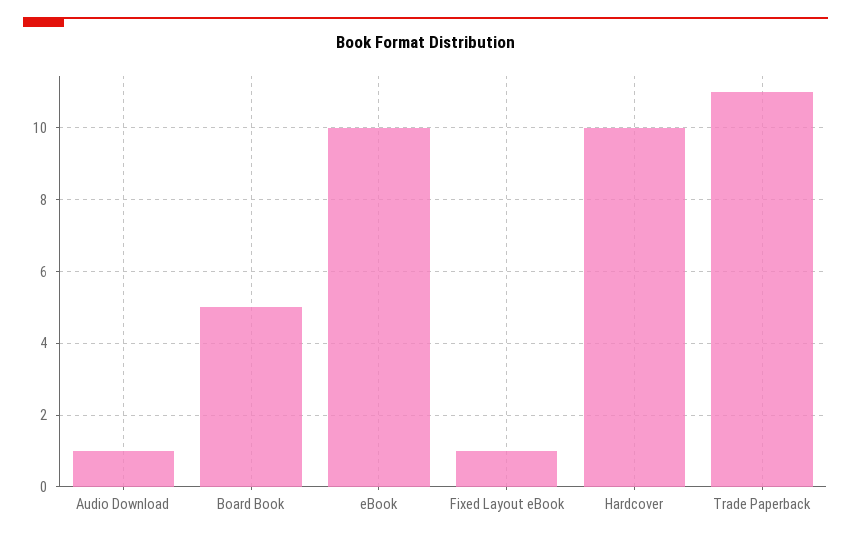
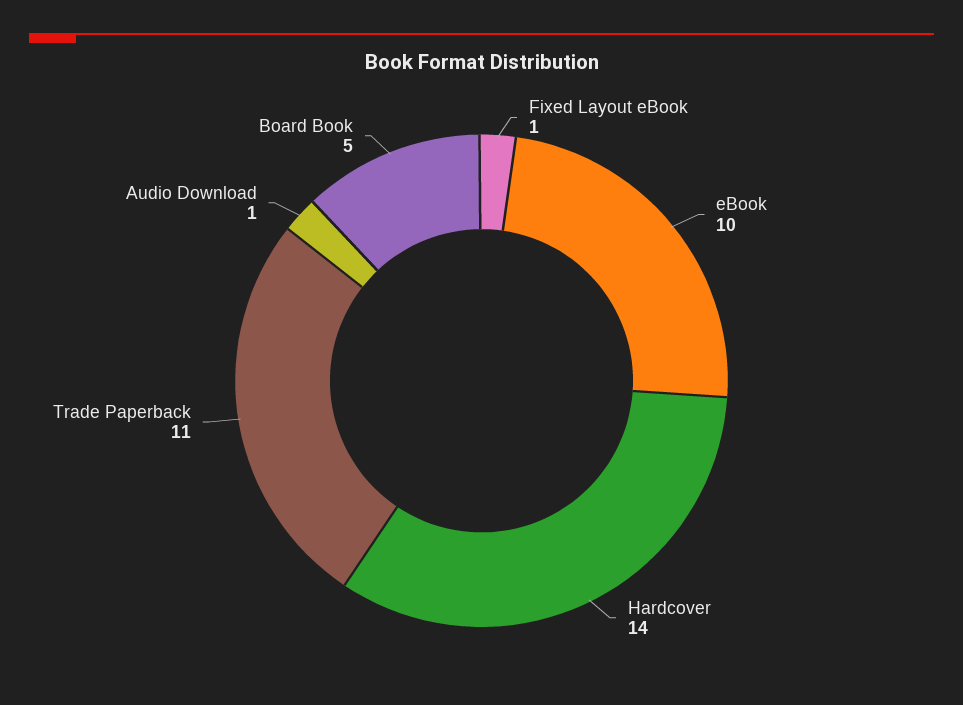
  {
    "Audio Download": 1,
    "Board Book": 5,
    "eBook": 10,
    "Fixed Layout eBook": 1,
-   "Hardcover": 10,
+   "Hardcover": 14,
    "Trade Paperback": 11
  }

